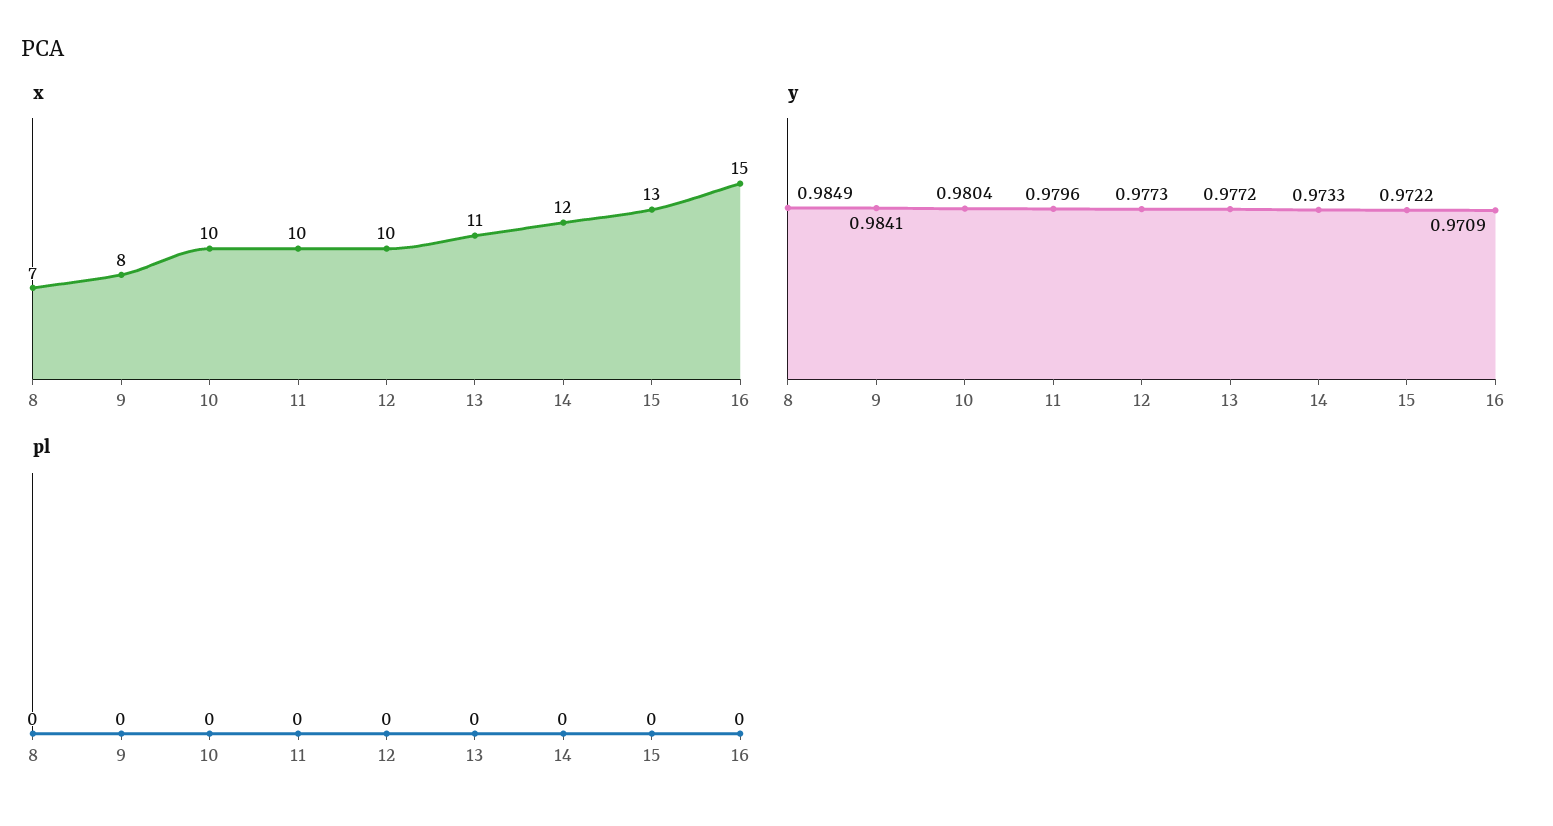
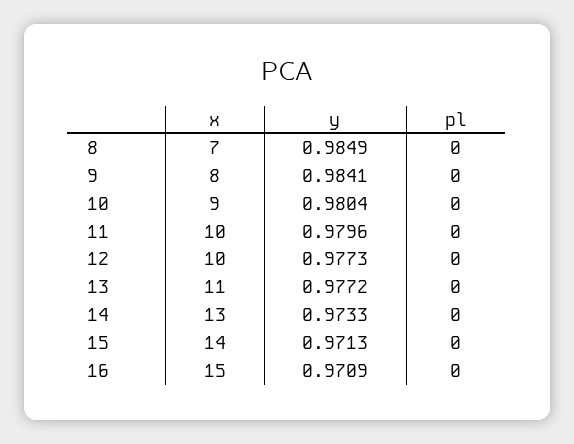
  {
    "x": {
      "8": 7,
      "9": 8,
-     "10": 10,
+     "10": 9,
      "11": 10,
      "12": 10,
      "13": 11,
-     "14": 12,
+     "14": 13,
-     "15": 13,
+     "15": 14,
      "16": 15
    },
    "y": {
      "8": 0.9849,
      "9": 0.9841,
      "10": 0.9804,
      "11": 0.9796,
      "12": 0.9773,
      "13": 0.9772,
      "14": 0.9733,
-     "15": 0.9722,
+     "15": 0.9713,
      "16": 0.9709
    },
    "pl": {
      "8": 0,
      "9": 0,
      "10": 0,
      "11": 0,
      "12": 0,
      "13": 0,
      "14": 0,
      "15": 0,
      "16": 0
    }
  }

